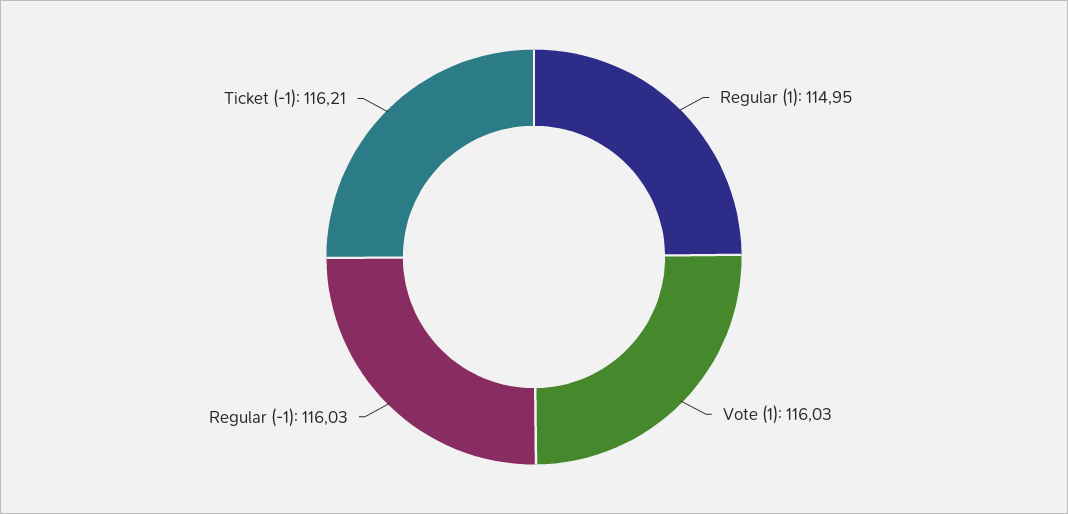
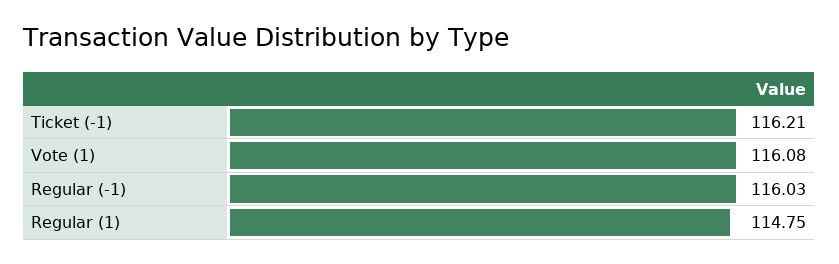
  {
-   "Regular (1)": 114.95,
+   "Regular (1)": 114.75,
-   "Vote (1)": 116.03,
+   "Vote (1)": 116.08,
    "Regular (-1)": 116.03,
    "Ticket (-1)": 116.21
  }

